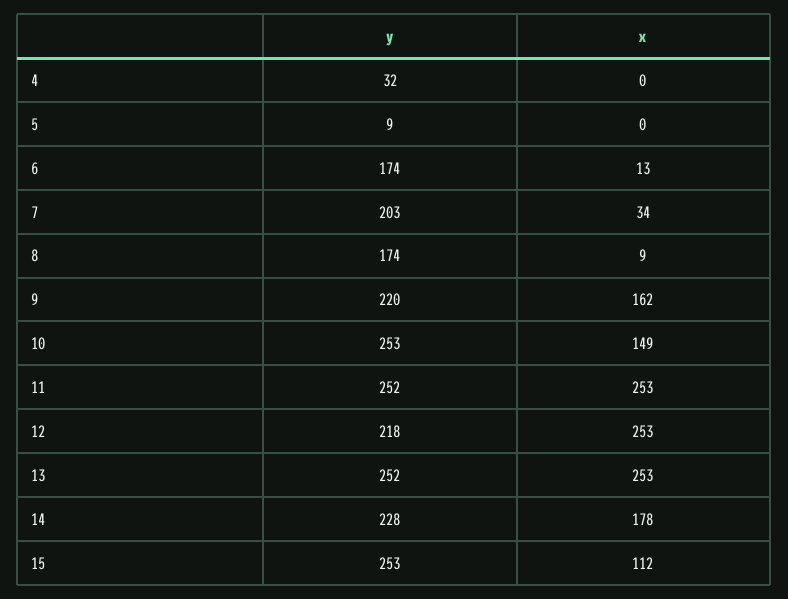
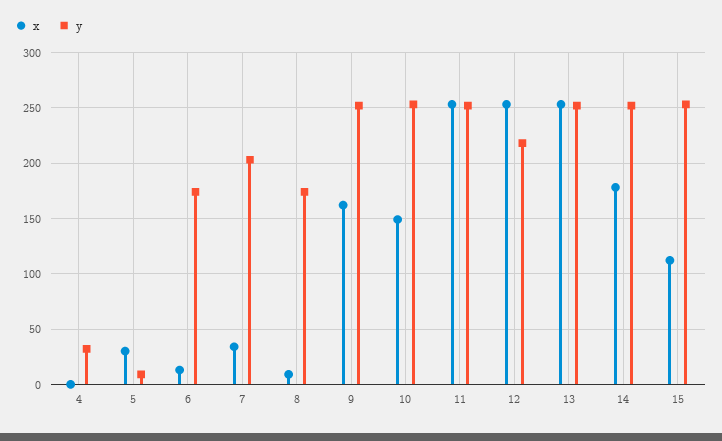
  {
    "y": {
      "4": 32,
      "5": 9,
      "6": 174,
      "7": 203,
      "8": 174,
-     "9": 220,
+     "9": 250,
      "10": 253,
      "11": 252,
      "12": 218,
      "13": 252,
-     "14": 228,
+     "14": 250,
      "15": 253
    },
    "x": {
      "4": 0,
-     "5": 0,
+     "5": 30,
      "6": 13,
      "7": 34,
      "8": 9,
      "9": 162,
      "10": 149,
      "11": 253,
      "12": 253,
      "13": 253,
      "14": 178,
      "15": 112
    }
  }

